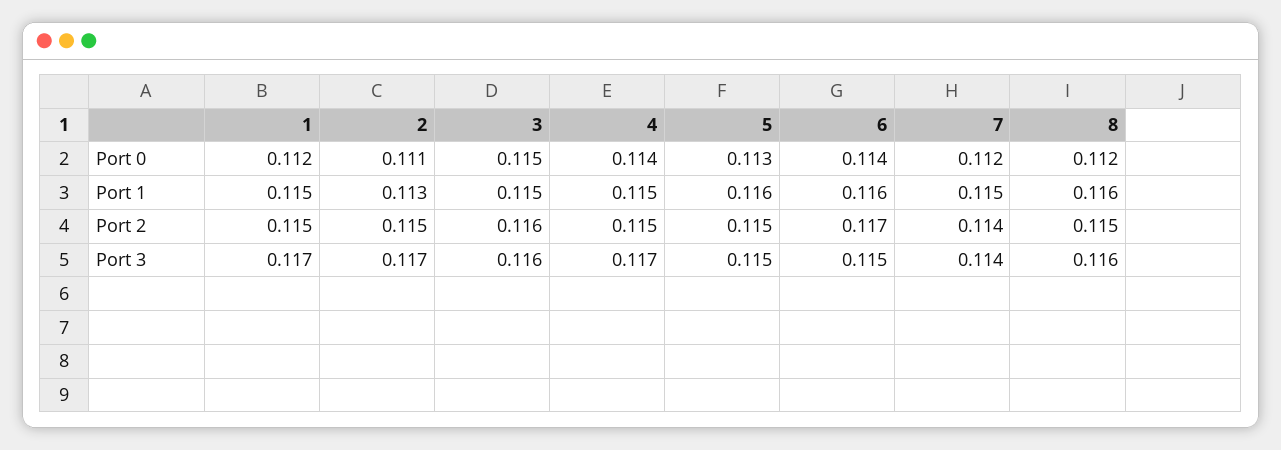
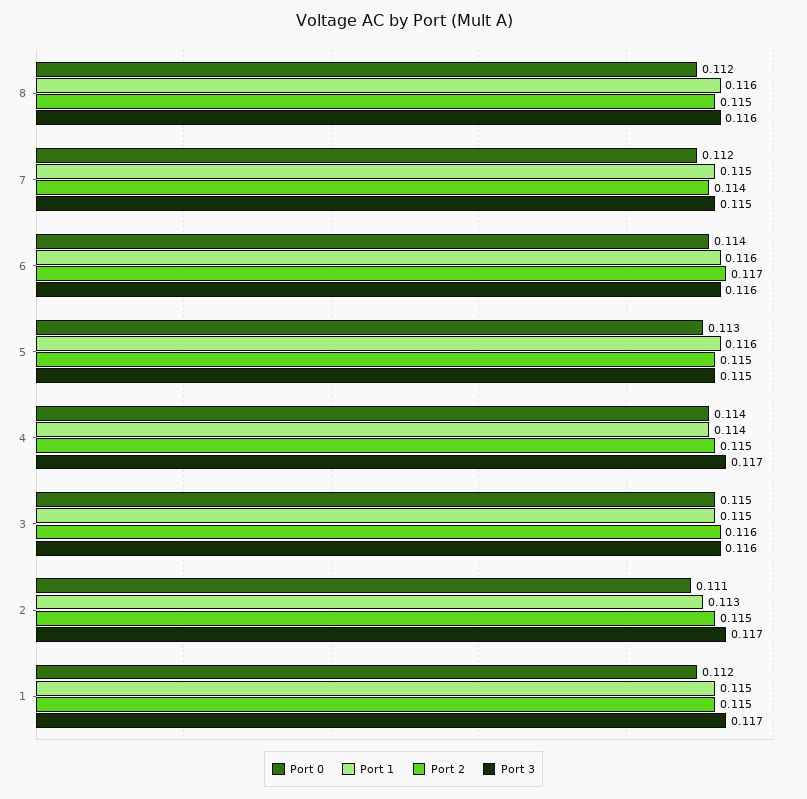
  {
    "Port 0": {
      "1": 0.112,
      "2": 0.111,
      "3": 0.115,
      "4": 0.114,
      "5": 0.113,
      "6": 0.114,
      "7": 0.112,
      "8": 0.112
    },
    "Port 1": {
      "1": 0.115,
      "2": 0.113,
      "3": 0.115,
-     "4": 0.115,
+     "4": 0.114,
      "5": 0.116,
      "6": 0.116,
      "7": 0.115,
      "8": 0.116
    },
    "Port 2": {
      "1": 0.115,
      "2": 0.115,
      "3": 0.116,
      "4": 0.115,
      "5": 0.115,
      "6": 0.117,
      "7": 0.114,
      "8": 0.115
    },
    "Port 3": {
      "1": 0.117,
      "2": 0.117,
      "3": 0.116,
      "4": 0.117,
      "5": 0.115,
-     "6": 0.115,
+     "6": 0.116,
-     "7": 0.114,
+     "7": 0.115,
      "8": 0.116
    }
  }

